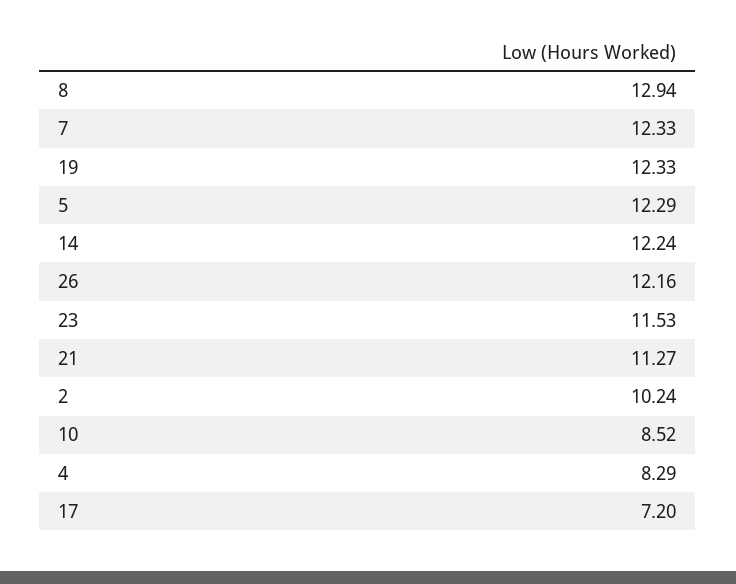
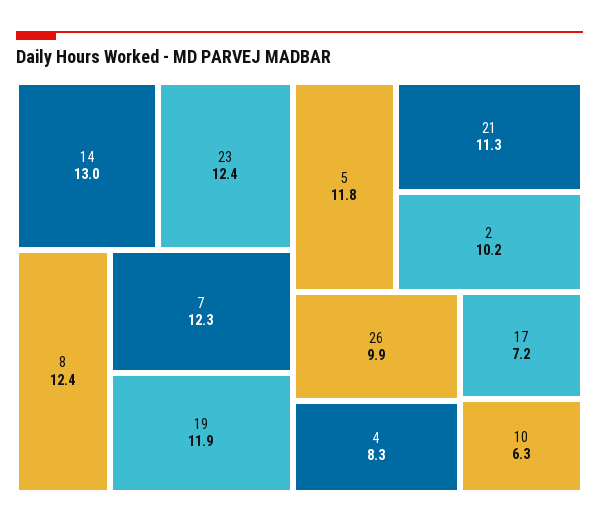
  {
-   "8": 12.94,
+   "8": 12.4,
    "7": 12.33,
-   "19": 12.33,
+   "19": 11.9,
-   "5": 12.29,
+   "5": 11.8,
-   "14": 12.24,
+   "14": 13,
-   "26": 12.16,
+   "26": 9.9,
-   "23": 11.53,
+   "23": 12.4,
    "21": 11.27,
    "2": 10.24,
-   "10": 8.52,
+   "10": 6.3,
    "4": 8.29,
    "17": 7.2
  }

